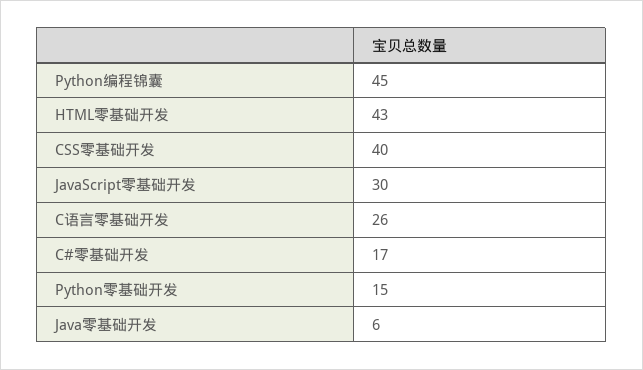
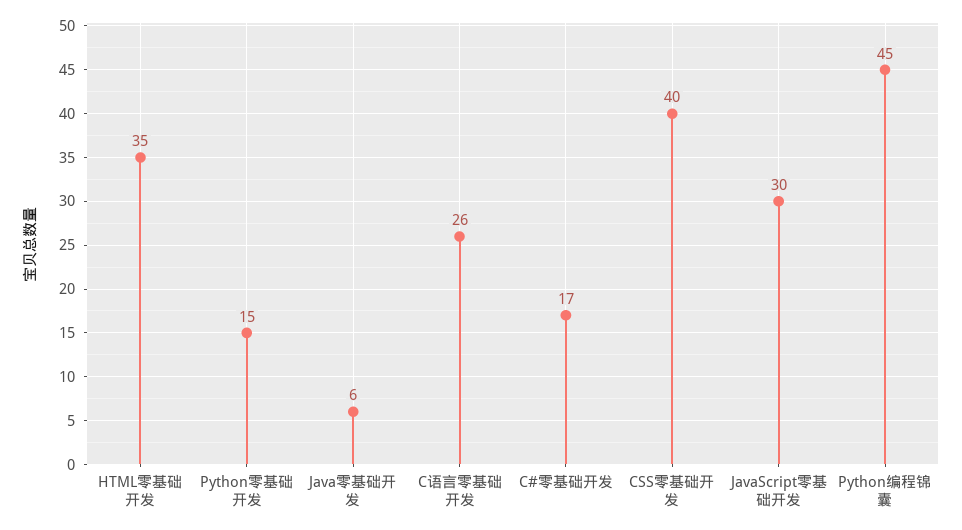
  {
    "Python编程锦囊": 45,
-   "HTML零基础开发": 43,
+   "HTML零基础开发": 35,
    "CSS零基础开发": 40,
    "JavaScript零基础开发": 30,
    "C语言零基础开发": 26,
    "C#零基础开发": 17,
    "Python零基础开发": 15,
    "Java零基础开发": 6
  }

